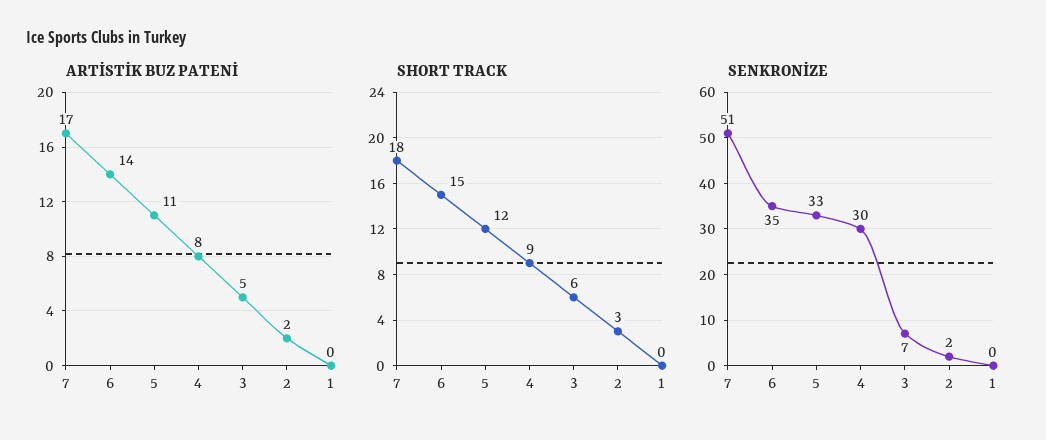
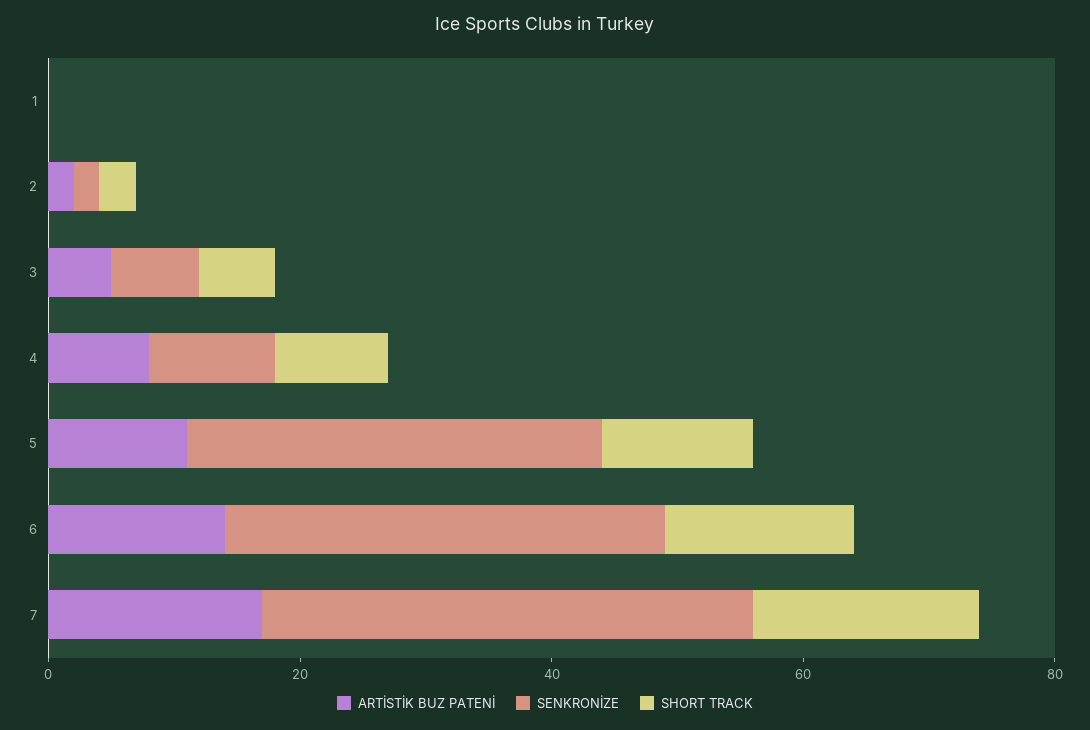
  {
    "ARTİSTİK BUZ PATENİ": {
      "7": 17,
      "6": 14,
      "5": 11,
      "4": 8,
      "3": 5,
      "2": 2,
      "1": 0
    },
    "SHORT TRACK": {
      "7": 18,
      "6": 15,
      "5": 12,
      "4": 9,
      "3": 6,
      "2": 3,
      "1": 0
    },
    "SENKRONİZE": {
-     "7": 51,
+     "7": 40,
      "6": 35,
      "5": 33,
-     "4": 30,
+     "4": 10,
      "3": 7,
      "2": 2,
      "1": 0
    }
  }

